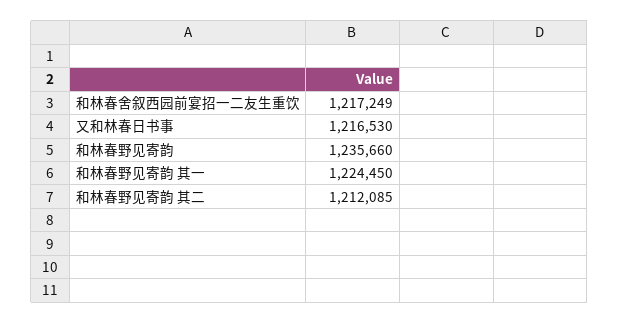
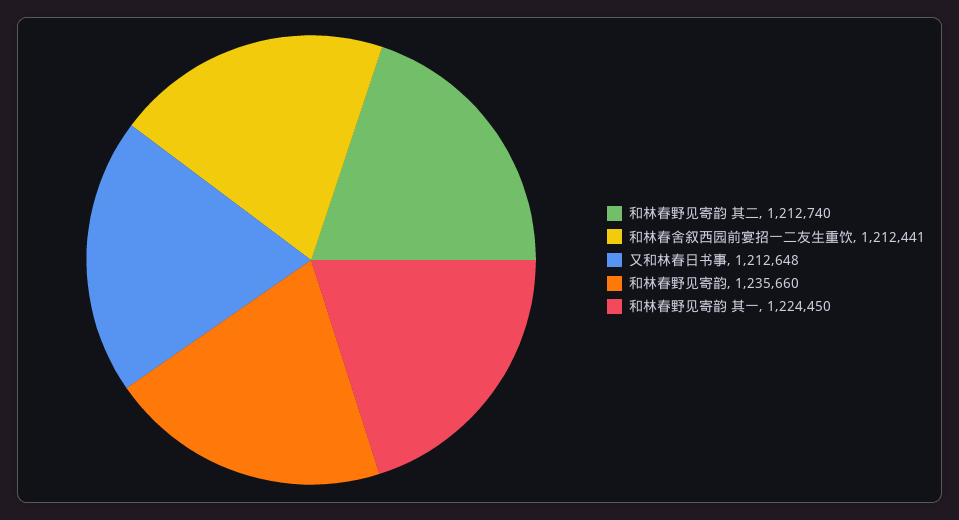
  {
-   "和林春舍叙西园前宴招一二友生重饮": 1217249,
+   "和林春舍叙西园前宴招一二友生重饮": 1212441,
-   "又和林春日书事": 1216530,
+   "又和林春日书事": 1212648,
    "和林春野见寄韵": 1235660,
    "和林春野见寄韵 其一": 1224450,
-   "和林春野见寄韵 其二": 1212085
+   "和林春野见寄韵 其二": 1212740
  }

